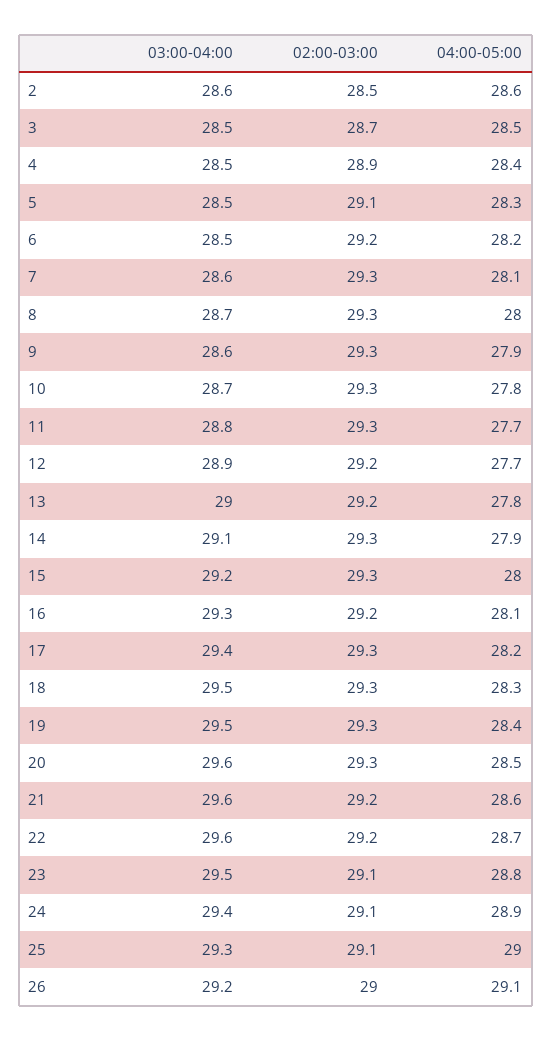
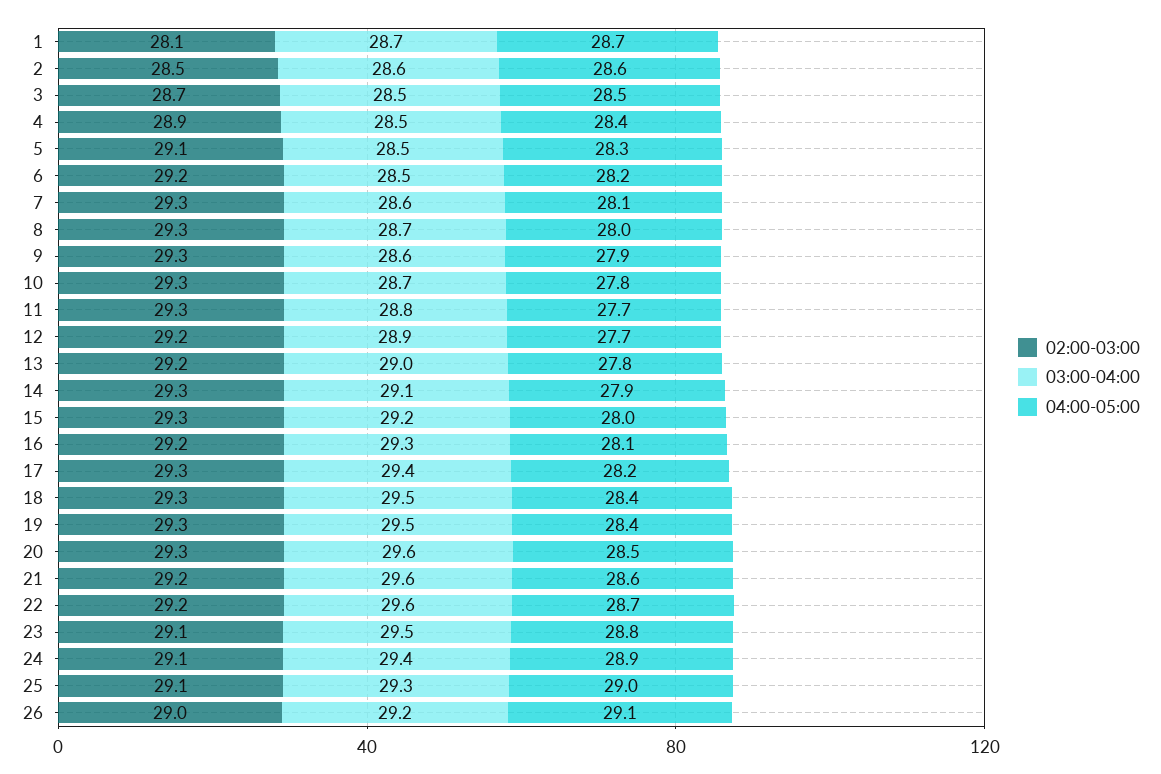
  {
    "03:00-04:00": {
      "2": 28.6,
      "3": 28.5,
      "4": 28.5,
      "5": 28.5,
      "6": 28.5,
      "7": 28.6,
      "8": 28.7,
      "9": 28.6,
      "10": 28.7,
      "11": 28.8,
      "12": 28.9,
      "13": 29,
      "14": 29.1,
      "15": 29.2,
      "16": 29.3,
      "17": 29.4,
      "18": 29.5,
      "19": 29.5,
      "20": 29.6,
      "21": 29.6,
      "22": 29.6,
      "23": 29.5,
      "24": 29.4,
      "25": 29.3,
-     "26": 29.2
+     "26": 29.2,
+     "1": 28.7
    },
    "02:00-03:00": {
      "2": 28.5,
      "3": 28.7,
      "4": 28.9,
      "5": 29.1,
      "6": 29.2,
      "7": 29.3,
      "8": 29.3,
      "9": 29.3,
      "10": 29.3,
      "11": 29.3,
      "12": 29.2,
      "13": 29.2,
      "14": 29.3,
      "15": 29.3,
      "16": 29.2,
      "17": 29.3,
      "18": 29.3,
      "19": 29.3,
      "20": 29.3,
      "21": 29.2,
      "22": 29.2,
      "23": 29.1,
      "24": 29.1,
      "25": 29.1,
-     "26": 29
+     "26": 29,
+     "1": 28.1
    },
    "04:00-05:00": {
      "2": 28.6,
      "3": 28.5,
      "4": 28.4,
      "5": 28.3,
      "6": 28.2,
      "7": 28.1,
      "8": 28,
      "9": 27.9,
      "10": 27.8,
      "11": 27.7,
      "12": 27.7,
      "13": 27.8,
      "14": 27.9,
      "15": 28,
      "16": 28.1,
      "17": 28.2,
-     "18": 28.3,
+     "18": 28.4,
      "19": 28.4,
      "20": 28.5,
      "21": 28.6,
      "22": 28.7,
      "23": 28.8,
      "24": 28.9,
      "25": 29,
-     "26": 29.1
+     "26": 29.1,
+     "1": 28.7
    }
  }

